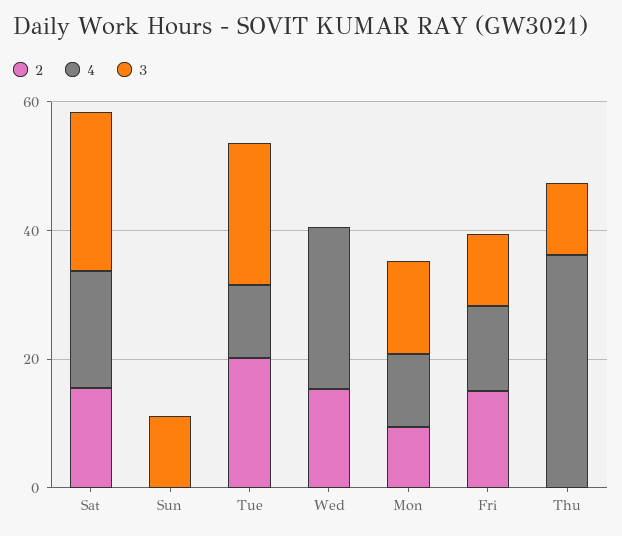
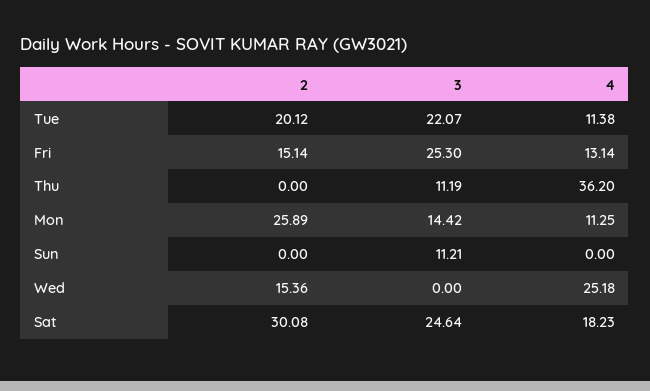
  {
    "2": {
-     "Sat": 15,
+     "Sat": 30.08,
      "Sun": 0,
      "Tue": 20.12,
      "Wed": 15.36,
-     "Mon": 10,
+     "Mon": 25.89,
      "Fri": 15.14,
      "Thu": 0
    },
    "4": {
      "Sat": 18.23,
      "Sun": 0,
      "Tue": 11.38,
      "Wed": 25.18,
      "Mon": 11.25,
      "Fri": 13.14,
      "Thu": 36.2
    },
    "3": {
      "Sat": 24.64,
      "Sun": 11.21,
      "Tue": 22.07,
      "Wed": 0,
      "Mon": 14.42,
-     "Fri": 10,
+     "Fri": 25.3,
      "Thu": 11.19
    }
  }

